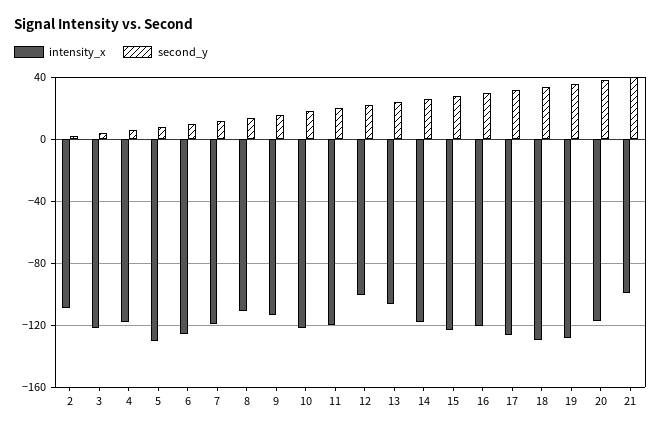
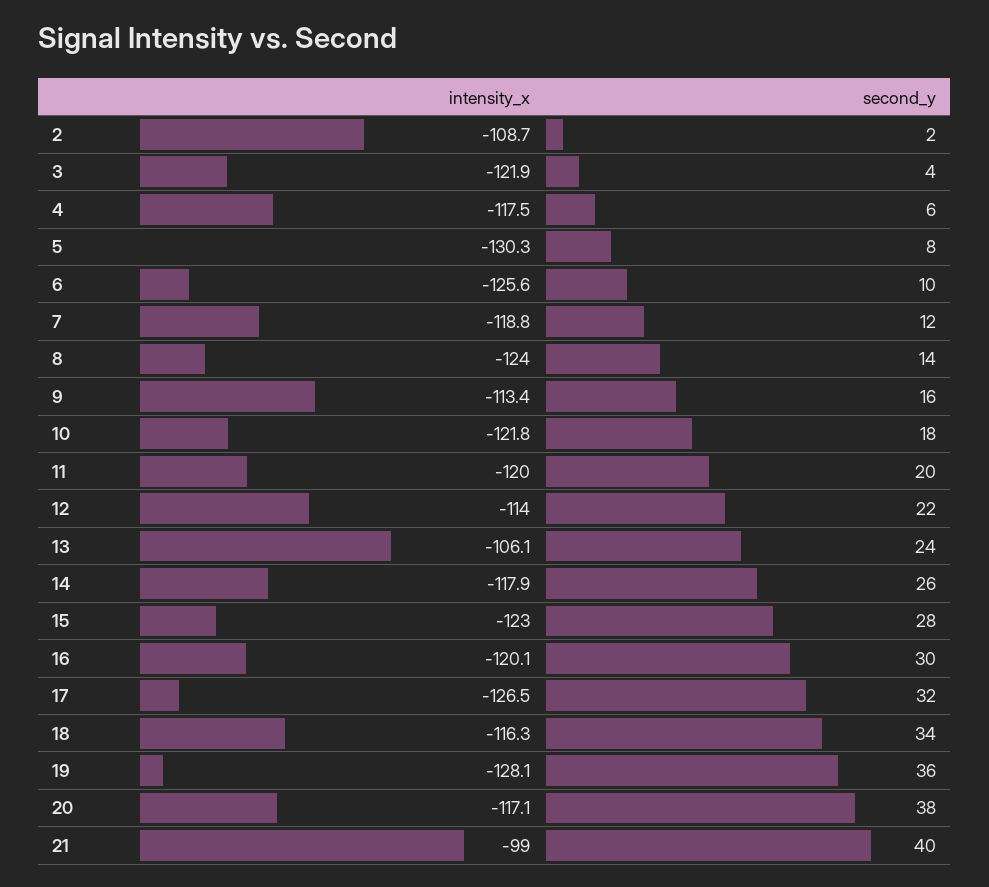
  {
    "intensity_x": {
      "2": -108.7,
      "3": -121.9,
      "4": -117.5,
      "5": -130.3,
      "6": -125.6,
      "7": -118.8,
-     "8": -110,
+     "8": -124,
      "9": -113.4,
      "10": -121.8,
      "11": -120,
-     "12": -100,
+     "12": -114,
      "13": -106.1,
      "14": -117.9,
      "15": -123,
      "16": -120.1,
      "17": -126.5,
-     "18": -130,
+     "18": -116.3,
      "19": -128.1,
      "20": -117.1,
      "21": -99
    },
    "second_y": {
      "2": 2,
      "3": 4,
      "4": 6,
      "5": 8,
      "6": 10,
      "7": 12,
      "8": 14,
      "9": 16,
      "10": 18,
      "11": 20,
      "12": 22,
      "13": 24,
      "14": 26,
      "15": 28,
      "16": 30,
      "17": 32,
      "18": 34,
      "19": 36,
      "20": 38,
      "21": 40
    }
  }

